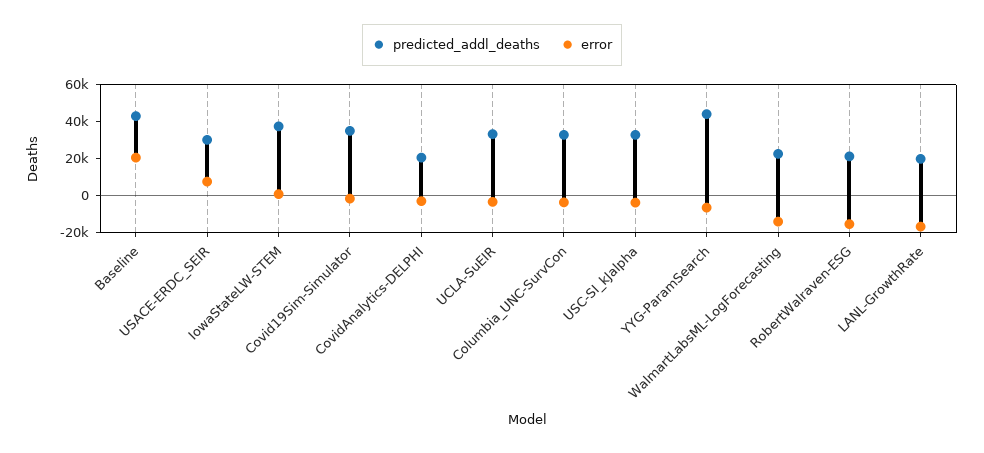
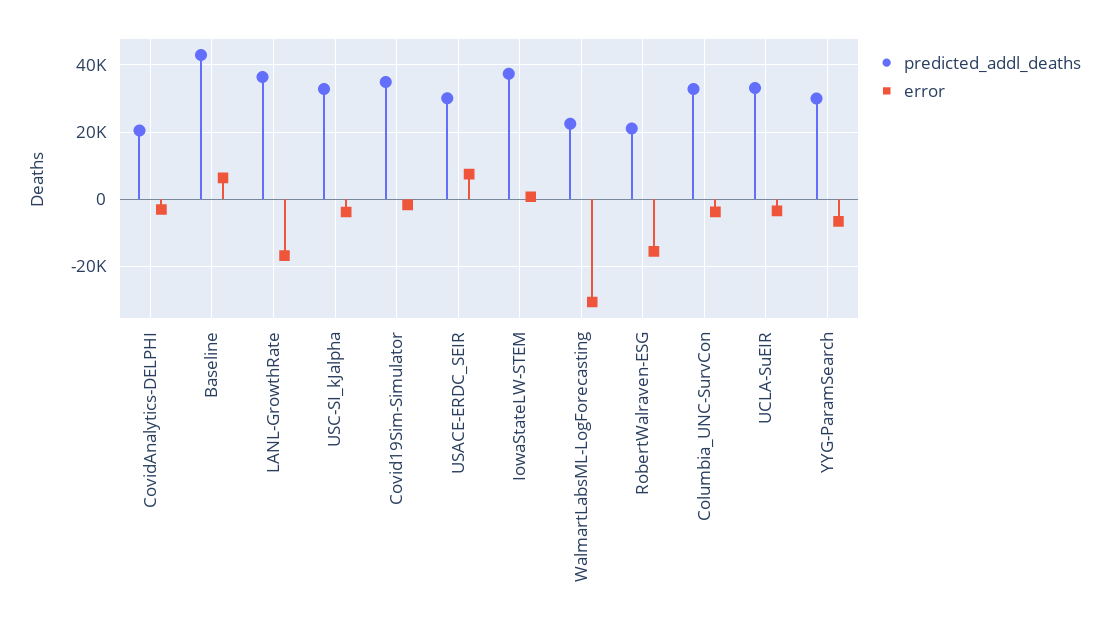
  {
    "predicted_addl_deaths": {
      "Baseline": 42000,
      "USACE-ERDC_SEIR": 30000,
      "IowaStateLW-STEM": 38000,
      "Covid19Sim-Simulator": 34000,
      "CovidAnalytics-DELPHI": 20000,
      "UCLA-SuEIR": 34000,
      "Columbia_UNC-SurvCon": 32000,
      "USC-SI_kJalpha": 32000,
-     "YYG-ParamSearch": 45000,
+     "YYG-ParamSearch": 30000,
      "WalmartLabsML-LogForecasting": 22000,
      "RobertWalraven-ESG": 22000,
-     "LANL-GrowthRate": 20000
+     "LANL-GrowthRate": 36000
    },
    "error": {
-     "Baseline": 20000,
+     "Baseline": 6000,
      "USACE-ERDC_SEIR": 8000,
      "IowaStateLW-STEM": 0,
      "Covid19Sim-Simulator": -2000,
      "CovidAnalytics-DELPHI": -4000,
      "UCLA-SuEIR": -4000,
      "Columbia_UNC-SurvCon": -4000,
      "USC-SI_kJalpha": -4000,
      "YYG-ParamSearch": -6000,
-     "WalmartLabsML-LogForecasting": -15000,
+     "WalmartLabsML-LogForecasting": -30000,
      "RobertWalraven-ESG": -16000,
      "LANL-GrowthRate": -16000
    }
  }

